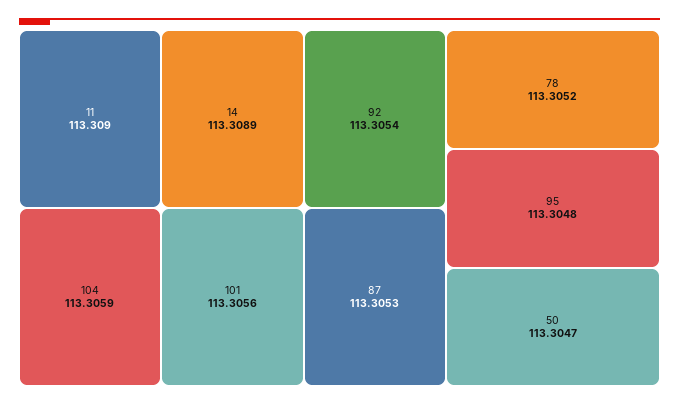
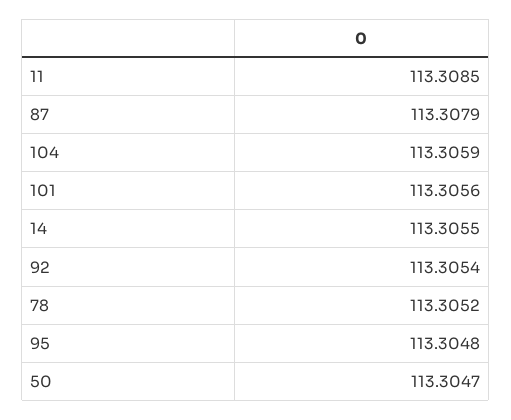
  {
-   "11": 113.309,
+   "11": 113.3085,
-   "14": 113.3089,
+   "14": 113.3055,
    "104": 113.3059,
    "101": 113.3056,
    "92": 113.3054,
-   "87": 113.3053,
+   "87": 113.3079,
    "78": 113.3052,
    "95": 113.3048,
    "50": 113.3047
  }

